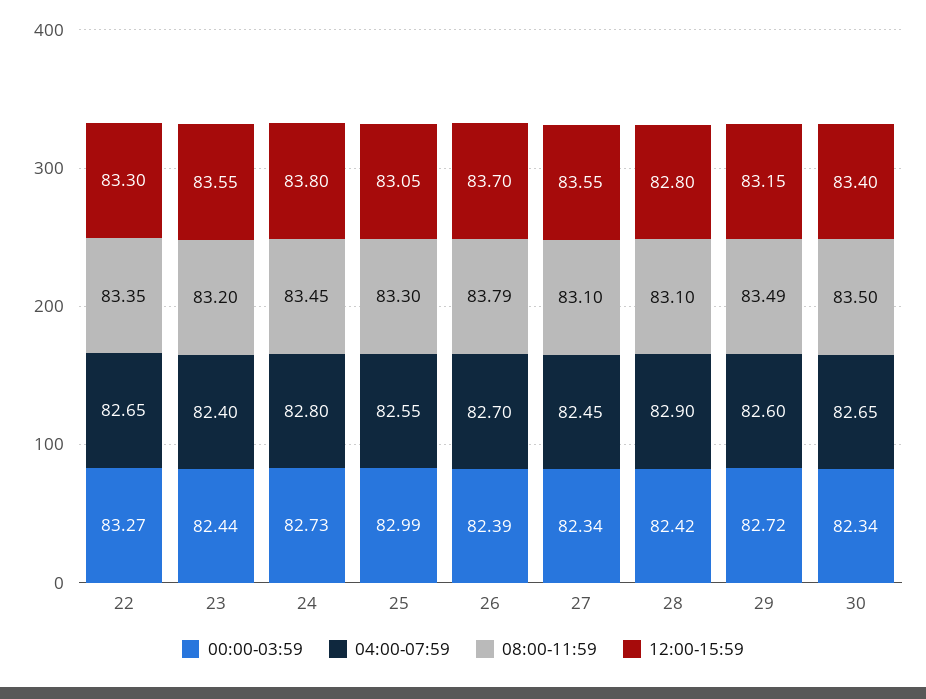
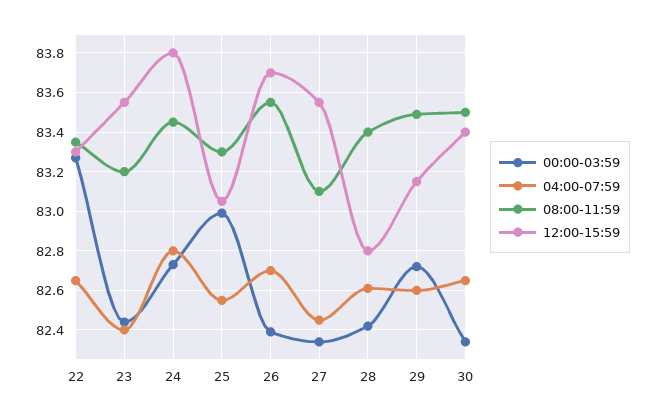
  {
    "00:00-03:59": {
      "22": 83.27,
      "23": 82.44,
      "24": 82.73,
      "25": 82.99,
      "26": 82.39,
      "27": 82.34,
      "28": 82.42,
      "29": 82.72,
      "30": 82.34
    },
    "04:00-07:59": {
      "22": 82.65,
      "23": 82.4,
      "24": 82.8,
      "25": 82.55,
      "26": 82.7,
      "27": 82.45,
-     "28": 82.9,
+     "28": 82.6,
      "29": 82.6,
      "30": 82.65
    },
    "08:00-11:59": {
      "22": 83.35,
      "23": 83.2,
      "24": 83.45,
      "25": 83.3,
-     "26": 83.79,
+     "26": 83.55,
      "27": 83.1,
-     "28": 83.1,
+     "28": 83.4,
      "29": 83.49,
      "30": 83.5
    },
    "12:00-15:59": {
      "22": 83.3,
      "23": 83.55,
      "24": 83.8,
      "25": 83.05,
      "26": 83.7,
      "27": 83.55,
      "28": 82.8,
      "29": 83.15,
      "30": 83.4
    }
  }

